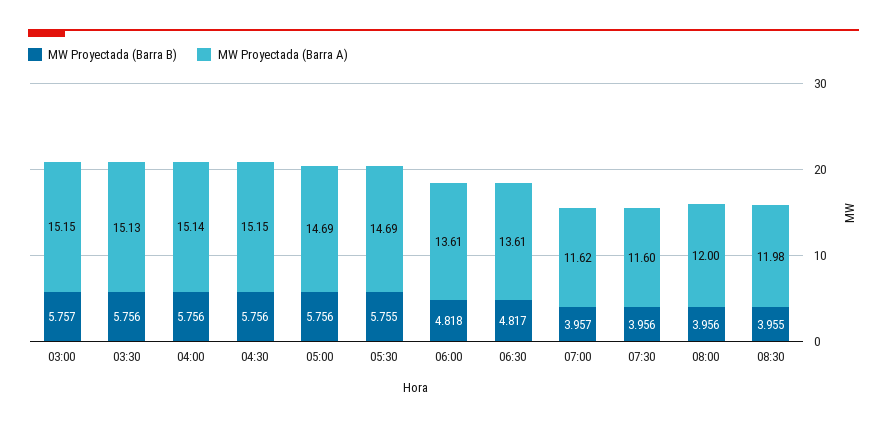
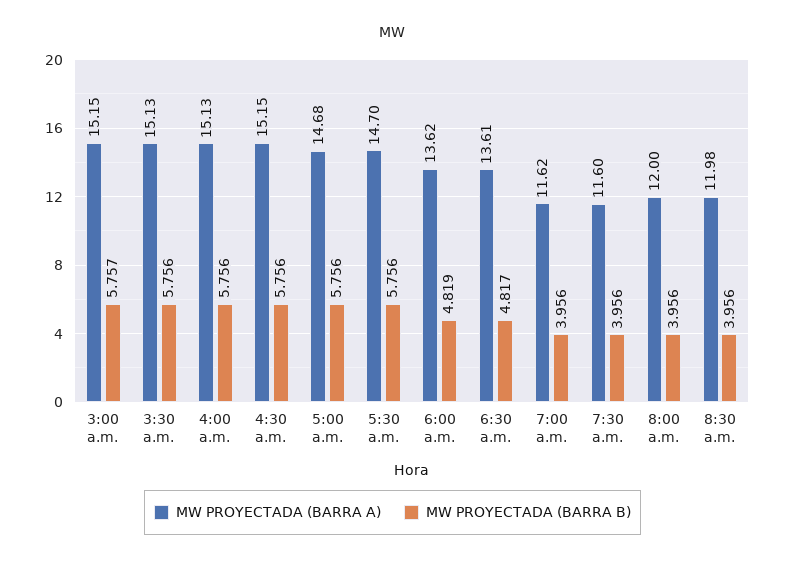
  {
    "MW Proyectada (Barra B)": {
      "03:00": 5.757,
      "03:30": 5.756,
      "04:00": 5.756,
      "04:30": 5.756,
      "05:00": 5.756,
-     "05:30": 5.755,
+     "05:30": 5.756,
-     "06:00": 4.818,
+     "06:00": 4.819,
      "06:30": 4.817,
-     "07:00": 3.957,
+     "07:00": 3.956,
      "07:30": 3.956,
      "08:00": 3.956,
-     "08:30": 3.955
+     "08:30": 3.956
    },
    "MW Proyectada (Barra A)": {
      "03:00": 15.15,
      "03:30": 15.13,
-     "04:00": 15.14,
+     "04:00": 15.13,
      "04:30": 15.15,
-     "05:00": 14.69,
+     "05:00": 14.68,
-     "05:30": 14.69,
+     "05:30": 14.7,
-     "06:00": 13.61,
+     "06:00": 13.62,
      "06:30": 13.61,
      "07:00": 11.62,
      "07:30": 11.6,
      "08:00": 12,
      "08:30": 11.98
    }
  }

